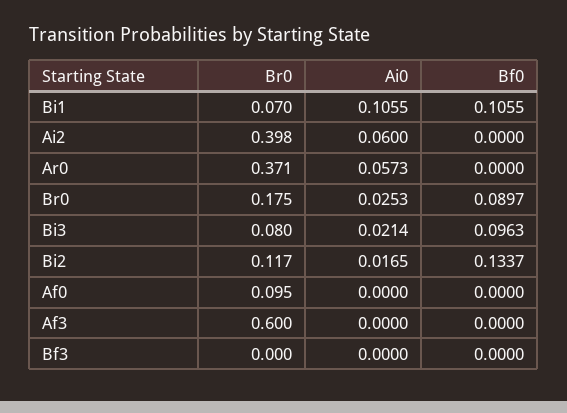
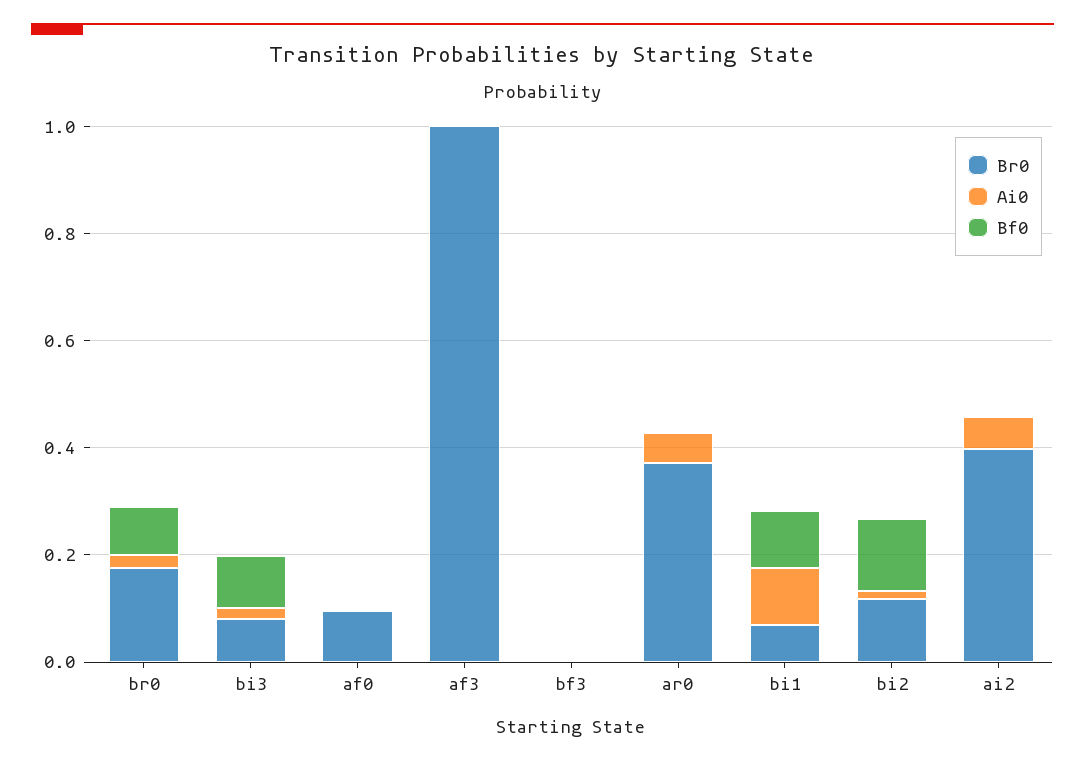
  {
    "Br0": {
      "Bi1": 0.07,
      "Ai2": 0.398,
      "Ar0": 0.371,
      "Br0": 0.175,
      "Bi3": 0.08,
      "Bi2": 0.117,
      "Af0": 0.095,
-     "Af3": 0.6,
+     "Af3": 1,
      "Bf3": 0
    },
    "Ai0": {
      "Bi1": 0.1055,
      "Ai2": 0.06,
      "Ar0": 0.0573,
      "Br0": 0.0253,
      "Bi3": 0.0214,
      "Bi2": 0.0165,
      "Af0": 0,
      "Af3": 0,
      "Bf3": 0
    },
    "Bf0": {
      "Bi1": 0.1055,
      "Ai2": 0,
      "Ar0": 0,
      "Br0": 0.0897,
      "Bi3": 0.0963,
      "Bi2": 0.1337,
      "Af0": 0,
      "Af3": 0,
      "Bf3": 0
    }
  }

